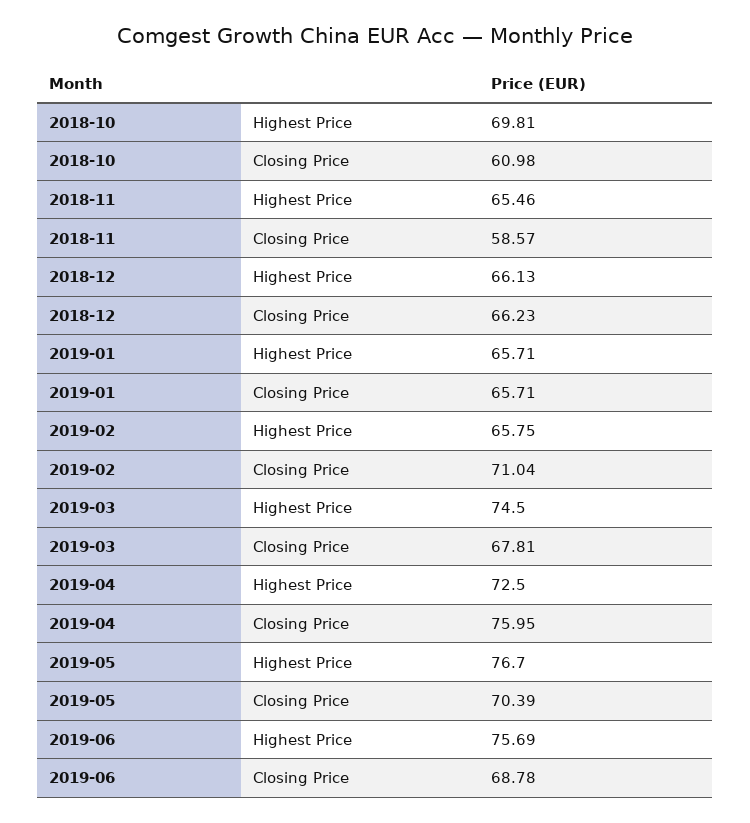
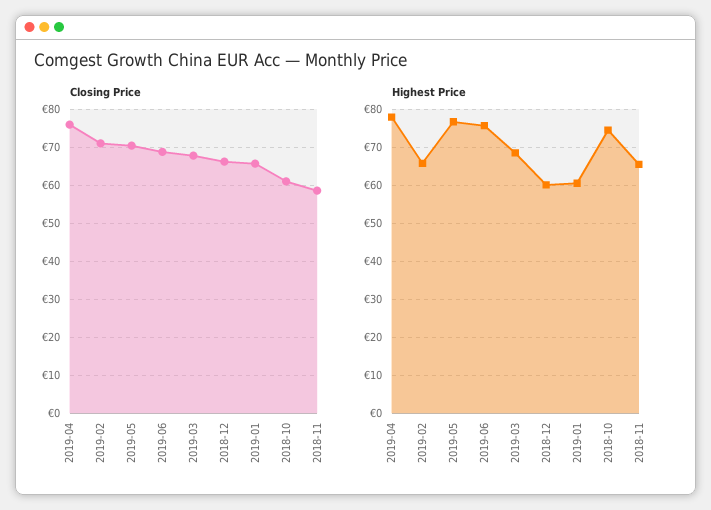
  {
    "Highest Price": {
-     "2018-10": 69.81,
+     "2018-10": 74,
      "2018-11": 65.46,
-     "2018-12": 66.13,
+     "2018-12": 60,
-     "2019-01": 65.71,
+     "2019-01": 60,
      "2019-02": 65.75,
-     "2019-03": 74.5,
+     "2019-03": 68,
-     "2019-04": 72.5,
+     "2019-04": 78,
      "2019-05": 76.7,
      "2019-06": 75.69
    },
    "Closing Price": {
      "2018-10": 60.98,
      "2018-11": 58.57,
      "2018-12": 66.23,
      "2019-01": 65.71,
      "2019-02": 71.04,
      "2019-03": 67.81,
      "2019-04": 75.95,
      "2019-05": 70.39,
      "2019-06": 68.78
    }
  }

